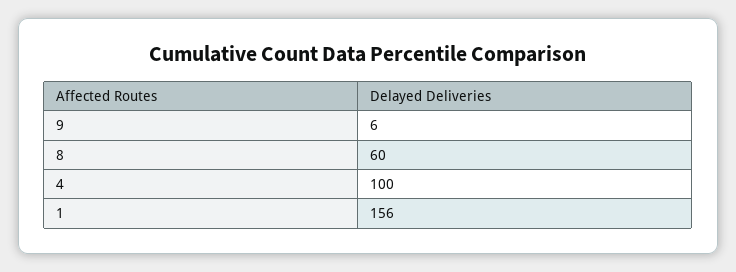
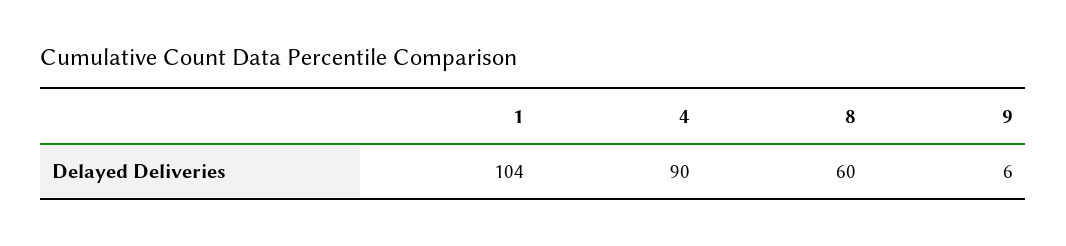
  {
    "9": 6,
    "8": 60,
-   "4": 100,
+   "4": 90,
-   "1": 156
+   "1": 104
  }

